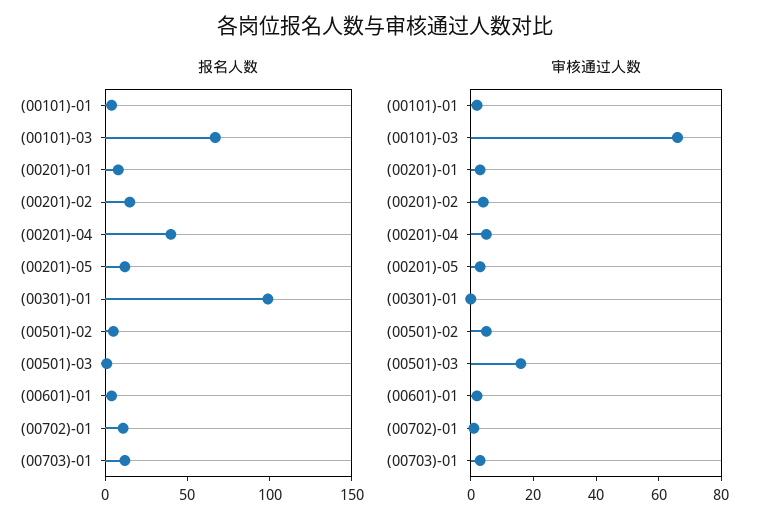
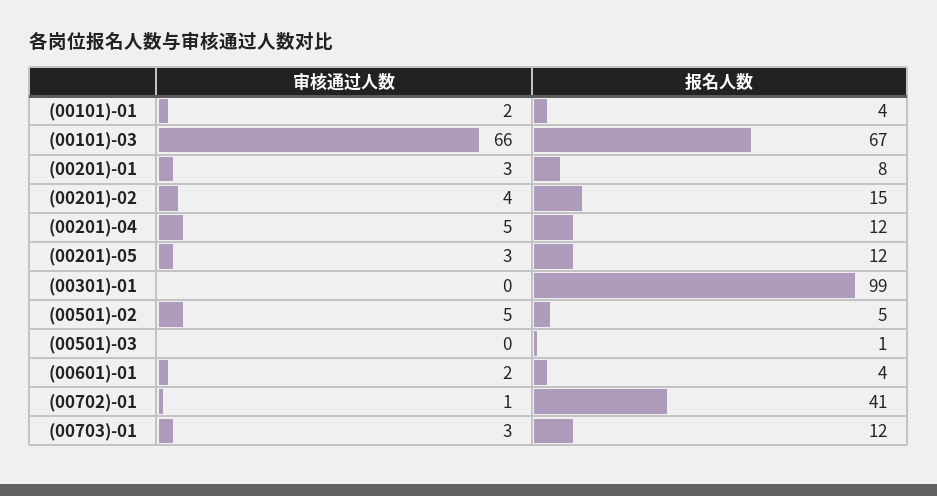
  {
    "报名人数": {
      "(00101)-01": 4,
      "(00101)-03": 67,
      "(00201)-01": 8,
      "(00201)-02": 15,
-     "(00201)-04": 40,
+     "(00201)-04": 12,
      "(00201)-05": 12,
      "(00301)-01": 99,
      "(00501)-02": 5,
      "(00501)-03": 1,
      "(00601)-01": 4,
-     "(00702)-01": 10,
+     "(00702)-01": 41,
      "(00703)-01": 12
    },
    "审核通过人数": {
      "(00101)-01": 2,
      "(00101)-03": 66,
      "(00201)-01": 3,
      "(00201)-02": 4,
      "(00201)-04": 5,
      "(00201)-05": 3,
      "(00301)-01": 0,
      "(00501)-02": 5,
-     "(00501)-03": 15,
+     "(00501)-03": 0,
      "(00601)-01": 2,
      "(00702)-01": 1,
      "(00703)-01": 3
    }
  }

